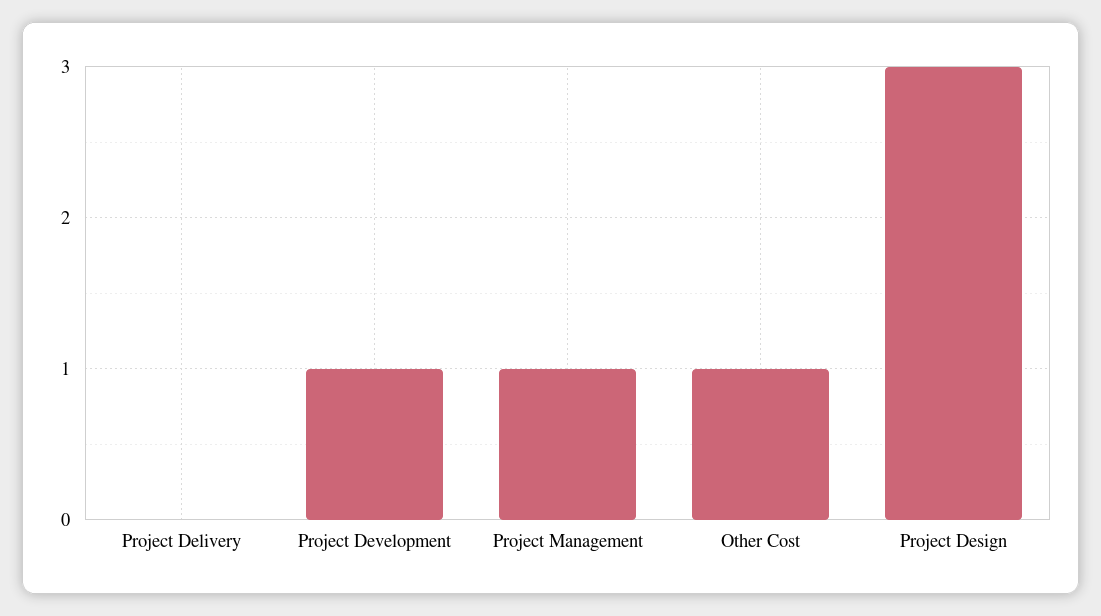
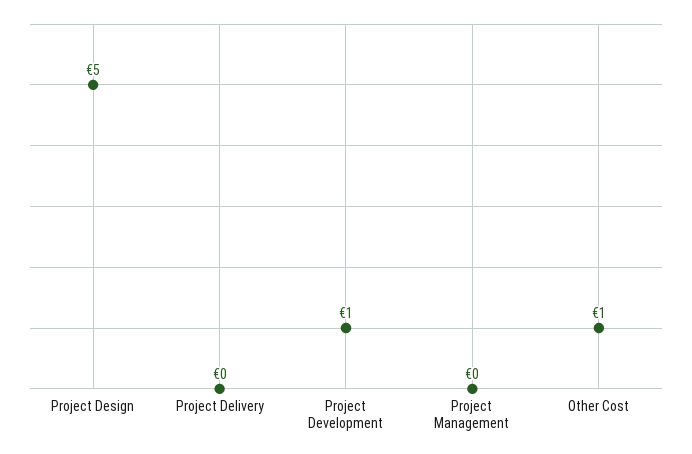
  {
    "Project Delivery": 0,
    "Project Development": 1,
-   "Project Management": 1,
+   "Project Management": 0,
    "Other Cost": 1,
-   "Project Design": 3
+   "Project Design": 5
  }

